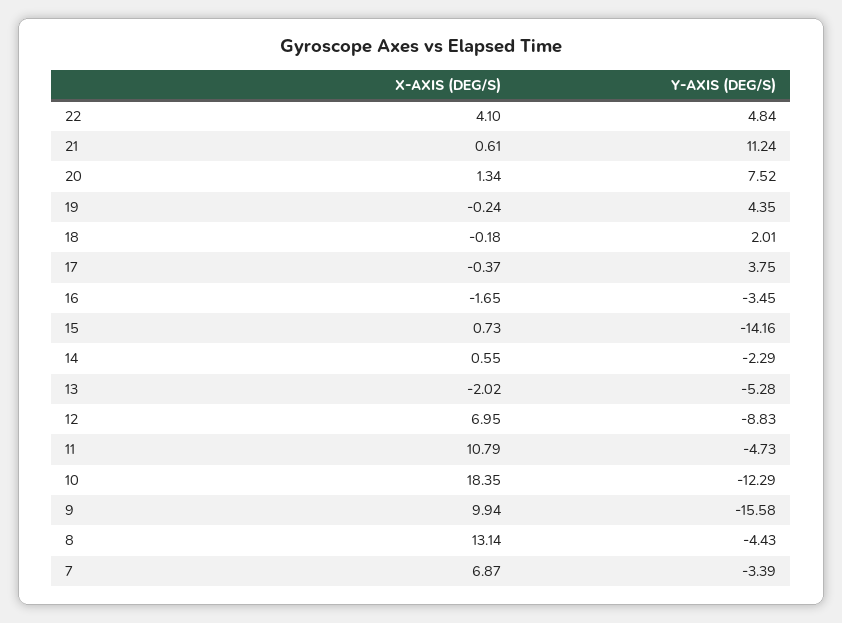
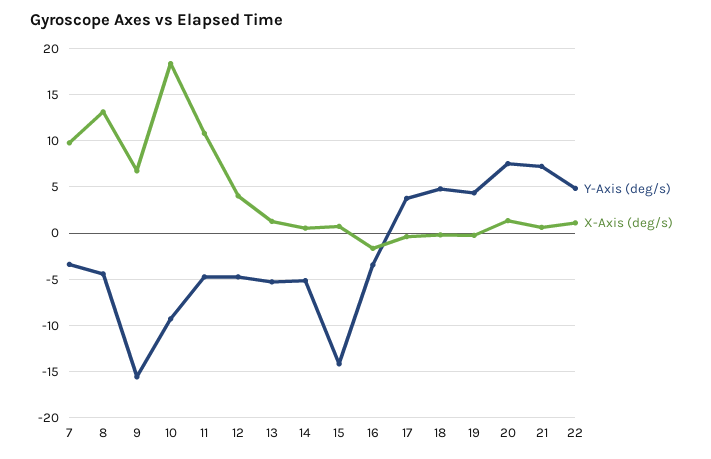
  {
    "X-AXIS (DEG/S)": {
-     "22": 4.1,
+     "22": 1,
      "21": 0.61,
      "20": 1.34,
      "19": -0.24,
      "18": -0.18,
      "17": -0.37,
      "16": -1.65,
      "15": 0.73,
      "14": 0.55,
-     "13": -2.02,
+     "13": 1,
-     "12": 6.95,
+     "12": 4,
      "11": 10.79,
      "10": 18.35,
-     "9": 9.94,
+     "9": 7,
      "8": 13.14,
-     "7": 6.87
+     "7": 10
    },
    "Y-AXIS (DEG/S)": {
      "22": 4.84,
-     "21": 11.24,
+     "21": 7,
      "20": 7.52,
      "19": 4.35,
-     "18": 2.01,
+     "18": 5,
      "17": 3.75,
      "16": -3.45,
      "15": -14.16,
-     "14": -2.29,
+     "14": -5,
      "13": -5.28,
-     "12": -8.83,
+     "12": -5,
      "11": -4.73,
-     "10": -12.29,
+     "10": -9,
      "9": -15.58,
      "8": -4.43,
      "7": -3.39
    }
  }

